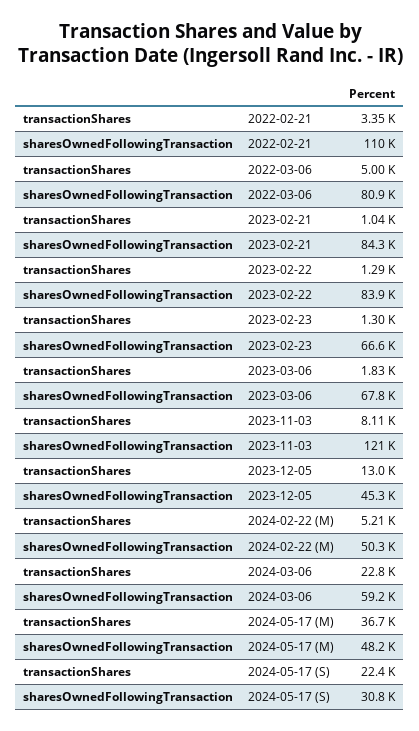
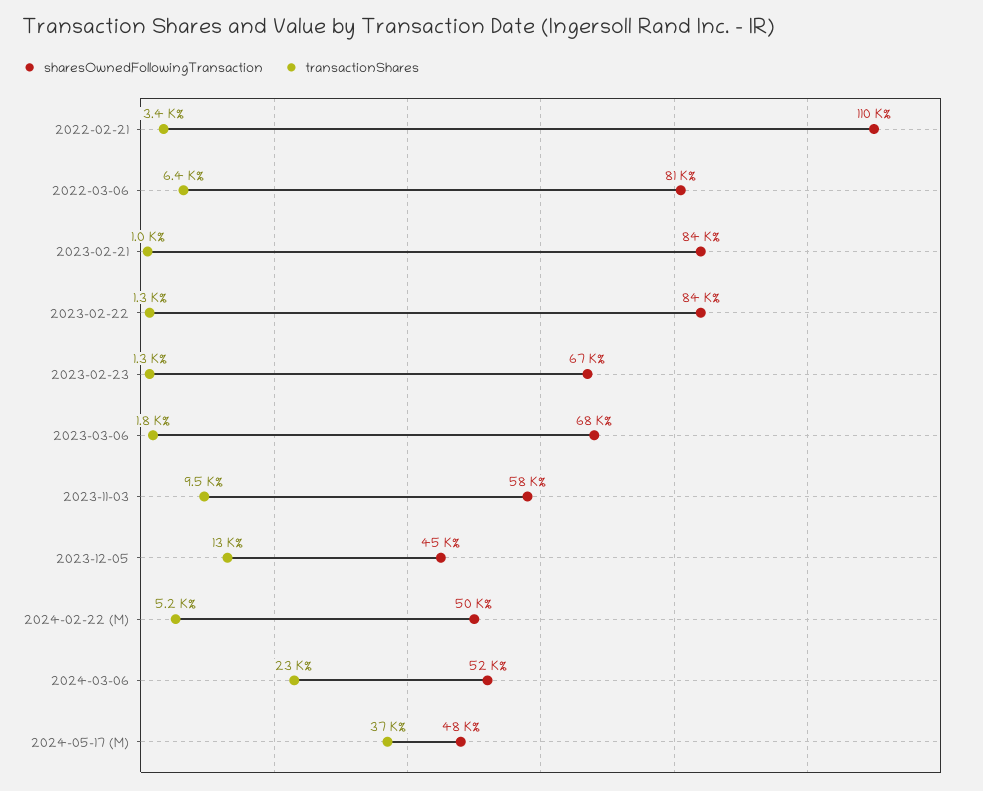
  {
    "transactionShares": {
      "2022-02-21": 3350,
-     "2022-03-06": 5000,
+     "2022-03-06": 6400,
      "2023-02-21": 1040,
      "2023-02-22": 1290,
      "2023-02-23": 1300,
      "2023-03-06": 1830,
-     "2023-11-03": 8110,
+     "2023-11-03": 9500,
      "2023-12-05": 13000,
      "2024-02-22 (M)": 5210,
      "2024-03-06": 22800,
-     "2024-05-17 (M)": 36700,
+     "2024-05-17 (M)": 36700
-     "2024-05-17 (S)": 22400
    },
    "sharesOwnedFollowingTransaction": {
      "2022-02-21": 110000,
      "2022-03-06": 80900,
      "2023-02-21": 84300,
      "2023-02-22": 83900,
      "2023-02-23": 66600,
      "2023-03-06": 67800,
-     "2023-11-03": 121000,
+     "2023-11-03": 58000,
      "2023-12-05": 45300,
      "2024-02-22 (M)": 50300,
-     "2024-03-06": 59200,
+     "2024-03-06": 52000,
-     "2024-05-17 (M)": 48200,
+     "2024-05-17 (M)": 48200
-     "2024-05-17 (S)": 30800
    }
  }

